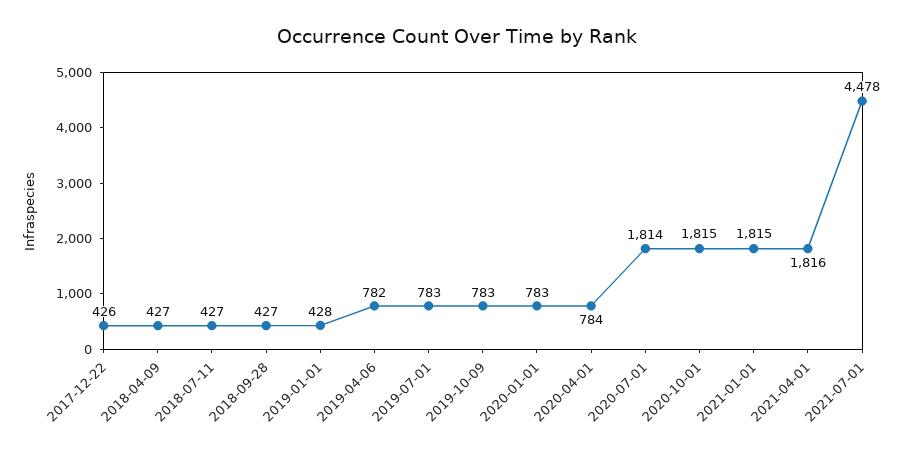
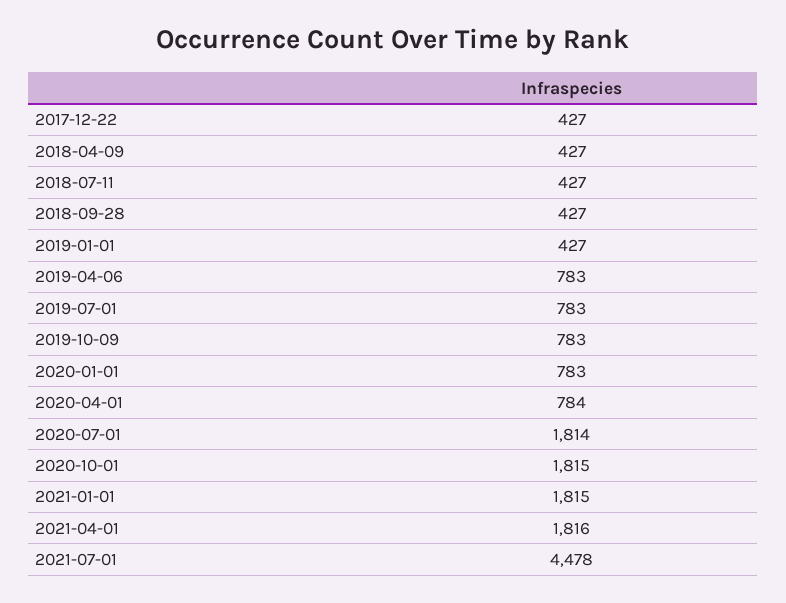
  {
-   "2017-12-22": 426,
+   "2017-12-22": 427,
    "2018-04-09": 427,
    "2018-07-11": 427,
    "2018-09-28": 427,
-   "2019-01-01": 428,
+   "2019-01-01": 427,
-   "2019-04-06": 782,
+   "2019-04-06": 783,
    "2019-07-01": 783,
    "2019-10-09": 783,
    "2020-01-01": 783,
    "2020-04-01": 784,
    "2020-07-01": 1814,
    "2020-10-01": 1815,
    "2021-01-01": 1815,
    "2021-04-01": 1816,
    "2021-07-01": 4478
  }

